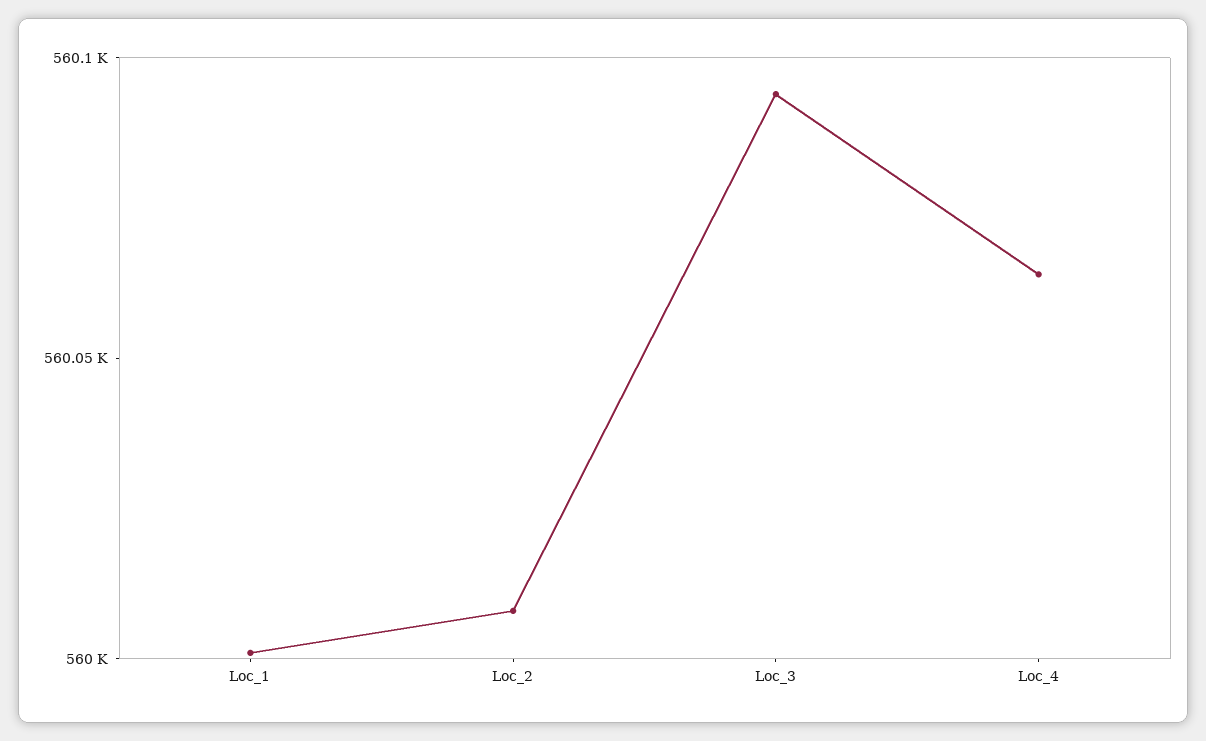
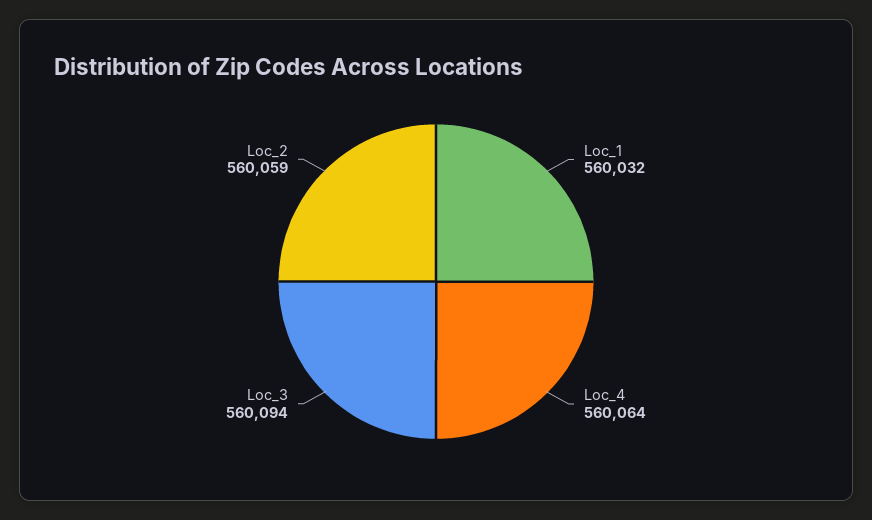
  {
-   "Loc_1": 560000,
+   "Loc_1": 560032,
-   "Loc_2": 560010,
+   "Loc_2": 560059,
    "Loc_3": 560094,
    "Loc_4": 560064
  }

